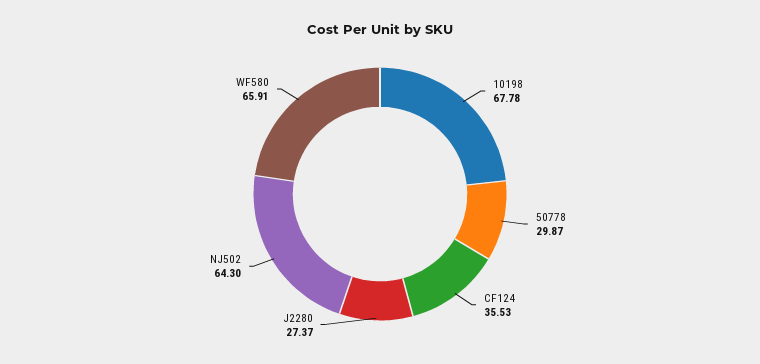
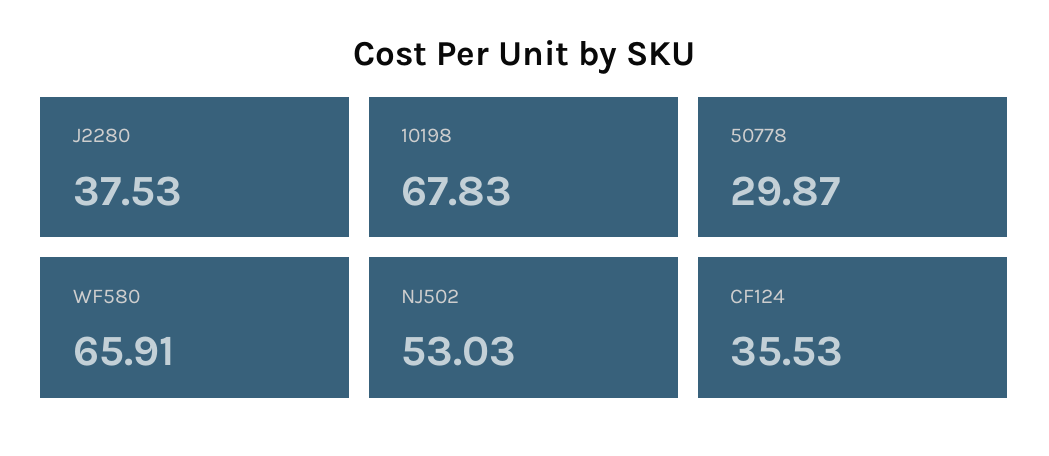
  {
-   "10198": 67.78,
+   "10198": 67.83,
    "50778": 29.87,
    "CF124": 35.53,
-   "J2280": 27.37,
+   "J2280": 37.53,
-   "NJ502": 64.3,
+   "NJ502": 53.03,
    "WF580": 65.91
  }

